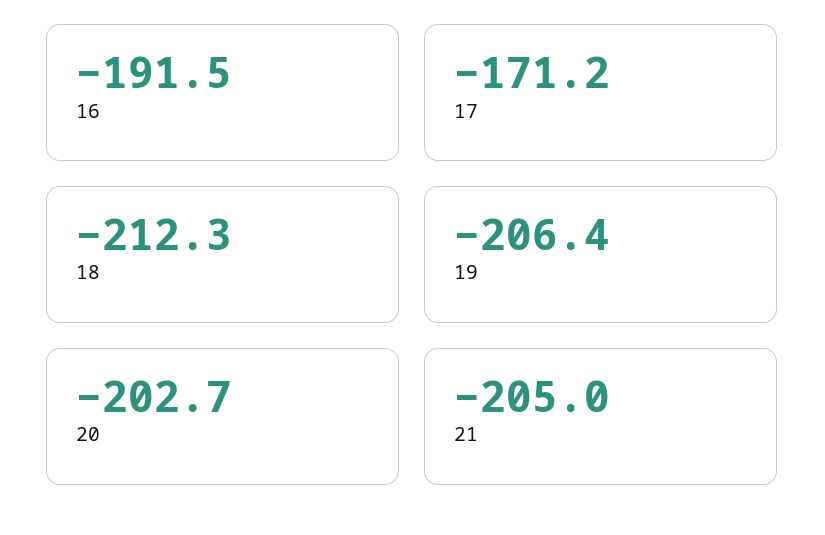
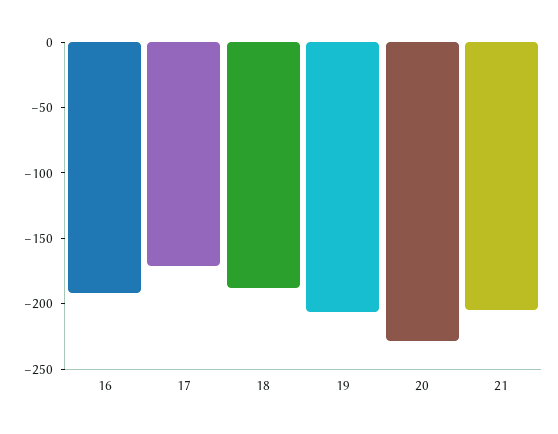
  {
    "16": -191.5,
    "17": -171.2,
-   "18": -212.3,
+   "18": -190,
    "19": -206.4,
-   "20": -202.7,
+   "20": -230,
    "21": -205
  }

